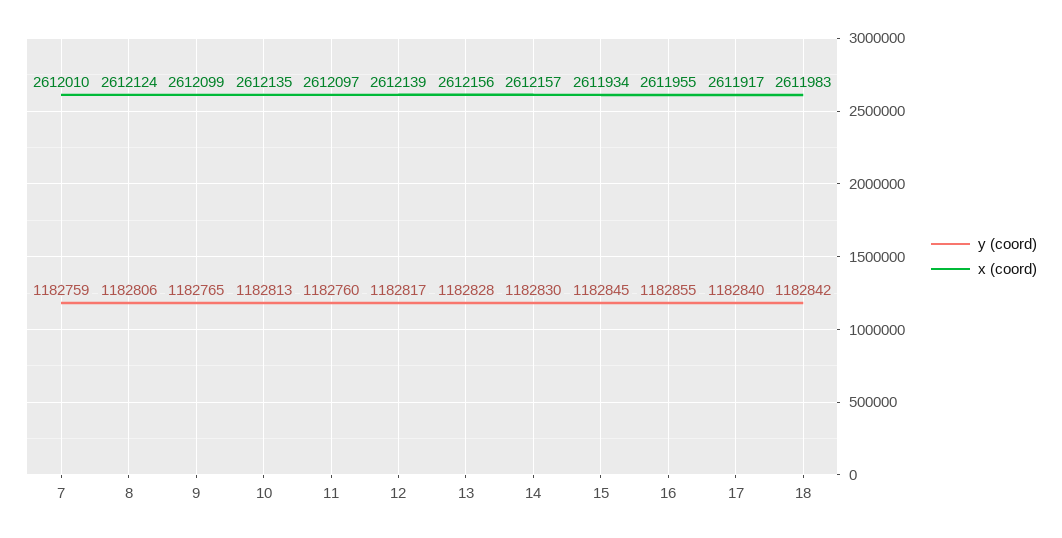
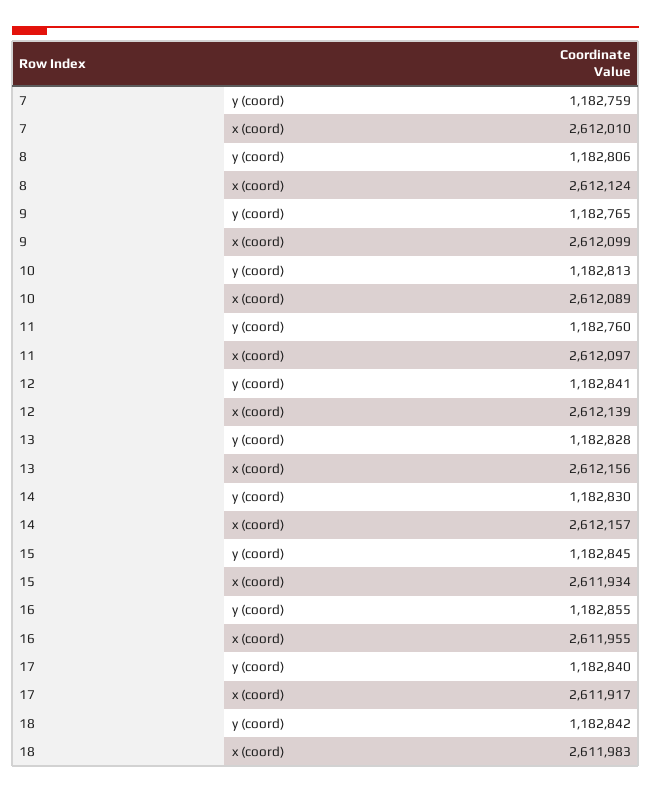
  {
    "y (coord)": {
      "7": 1182759,
      "8": 1182806,
      "9": 1182765,
      "10": 1182813,
      "11": 1182760,
-     "12": 1182817,
+     "12": 1182841,
      "13": 1182828,
      "14": 1182830,
      "15": 1182845,
      "16": 1182855,
      "17": 1182840,
      "18": 1182842
    },
    "x (coord)": {
      "7": 2612010,
      "8": 2612124,
      "9": 2612099,
-     "10": 2612135,
+     "10": 2612089,
      "11": 2612097,
      "12": 2612139,
      "13": 2612156,
      "14": 2612157,
      "15": 2611934,
      "16": 2611955,
      "17": 2611917,
      "18": 2611983
    }
  }

